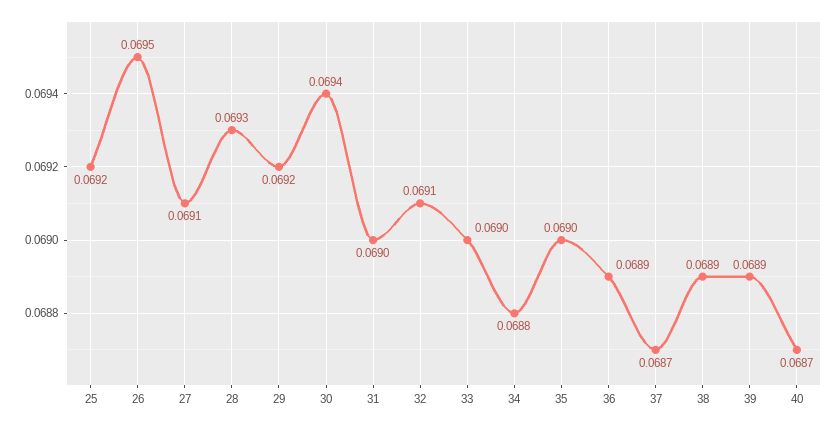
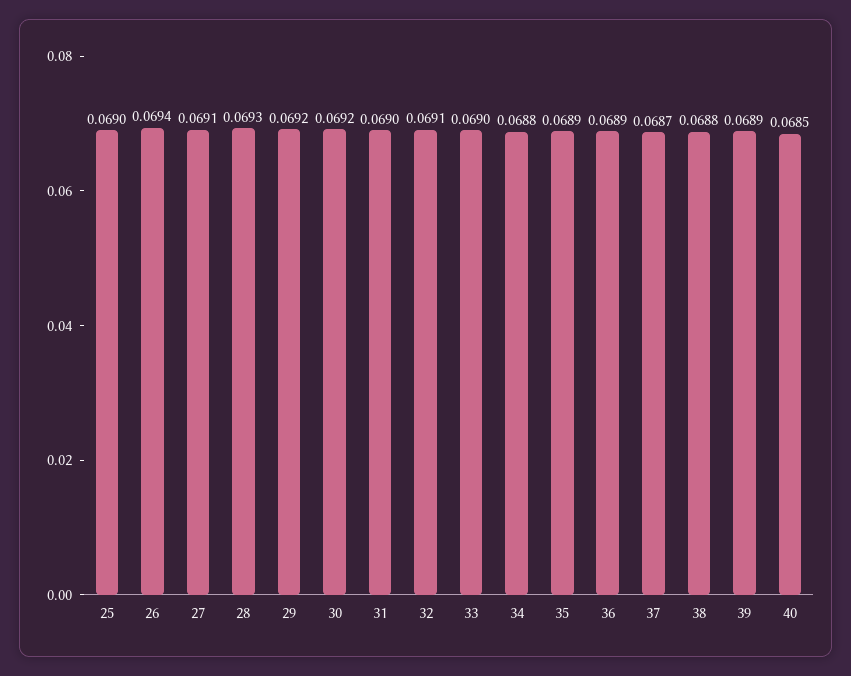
  {
-   "25": 0.0692,
+   "25": 0.069,
-   "26": 0.0695,
+   "26": 0.0694,
    "27": 0.0691,
    "28": 0.0693,
    "29": 0.0692,
-   "30": 0.0694,
+   "30": 0.0692,
    "31": 0.069,
    "32": 0.0691,
    "33": 0.069,
    "34": 0.0688,
-   "35": 0.069,
+   "35": 0.0689,
    "36": 0.0689,
    "37": 0.0687,
-   "38": 0.0689,
+   "38": 0.0688,
    "39": 0.0689,
-   "40": 0.0687
+   "40": 0.0685
  }

